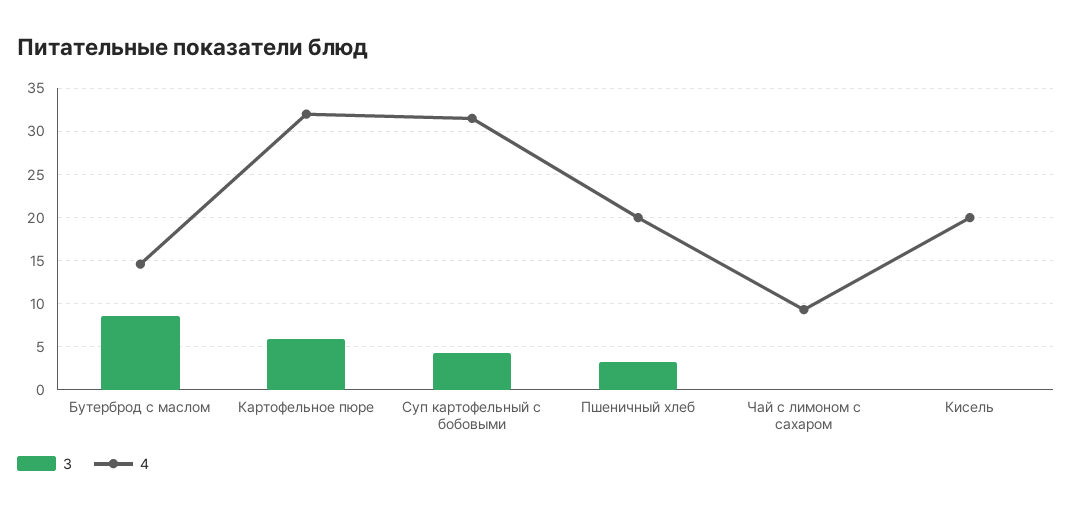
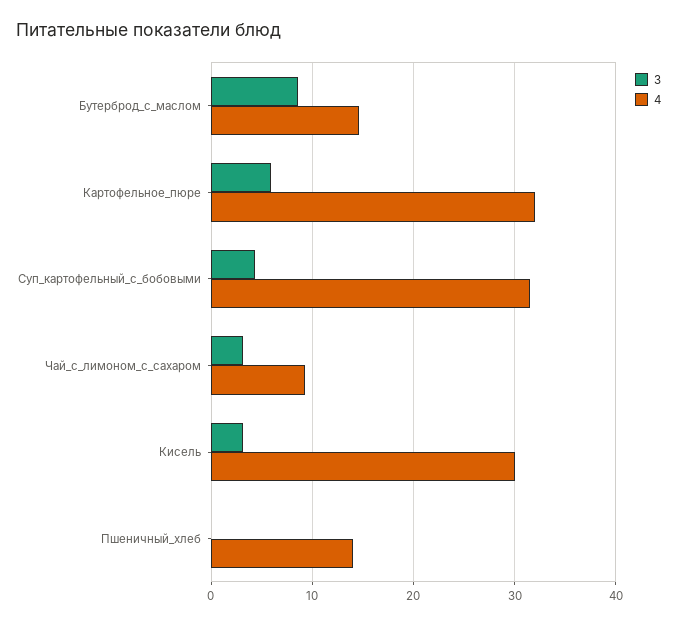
  {
    "3": {
      "Бутерброд с маслом": 9,
      "Картофельное пюре": 6,
      "Суп картофельный с бобовыми": 4,
-     "Пшеничный хлеб": 3,
+     "Пшеничный хлеб": 0,
-     "Чай с лимоном с сахаром": 0,
+     "Чай с лимоном с сахаром": 3,
-     "Кисель": 0
+     "Кисель": 3
    },
    "4": {
      "Бутерброд с маслом": 15,
      "Картофельное пюре": 32,
      "Суп картофельный с бобовыми": 32,
-     "Пшеничный хлеб": 20,
+     "Пшеничный хлеб": 14,
      "Чай с лимоном с сахаром": 9,
-     "Кисель": 20
+     "Кисель": 30
    }
  }

